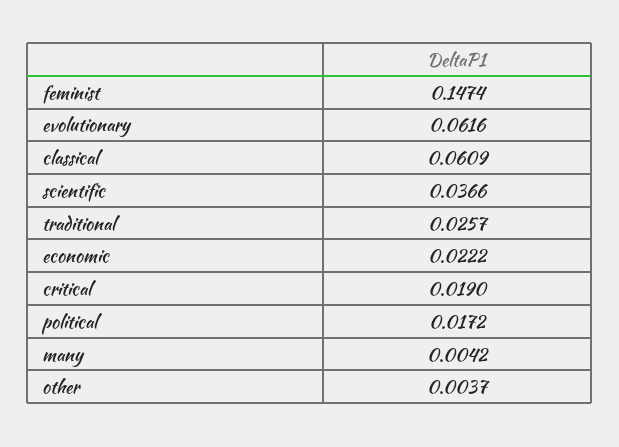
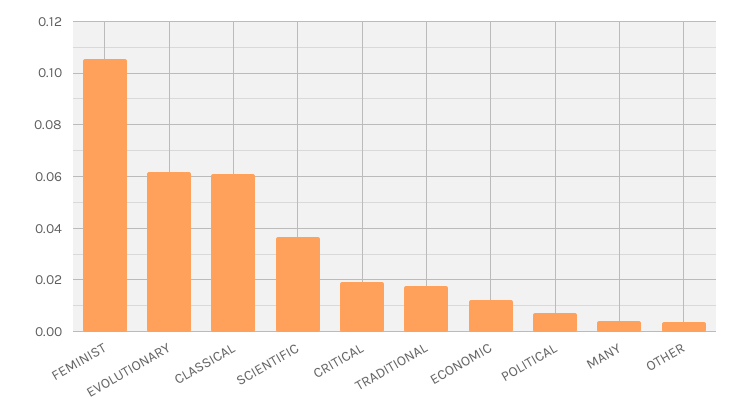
  {
-   "feminist": 0.1474,
+   "feminist": 0.105,
    "evolutionary": 0.0616,
    "classical": 0.0609,
    "scientific": 0.0366,
-   "traditional": 0.0257,
+   "traditional": 0.0175,
-   "economic": 0.0222,
+   "economic": 0.0125,
    "critical": 0.019,
-   "political": 0.0172,
+   "political": 0.0075,
    "many": 0.0042,
    "other": 0.0037
  }

